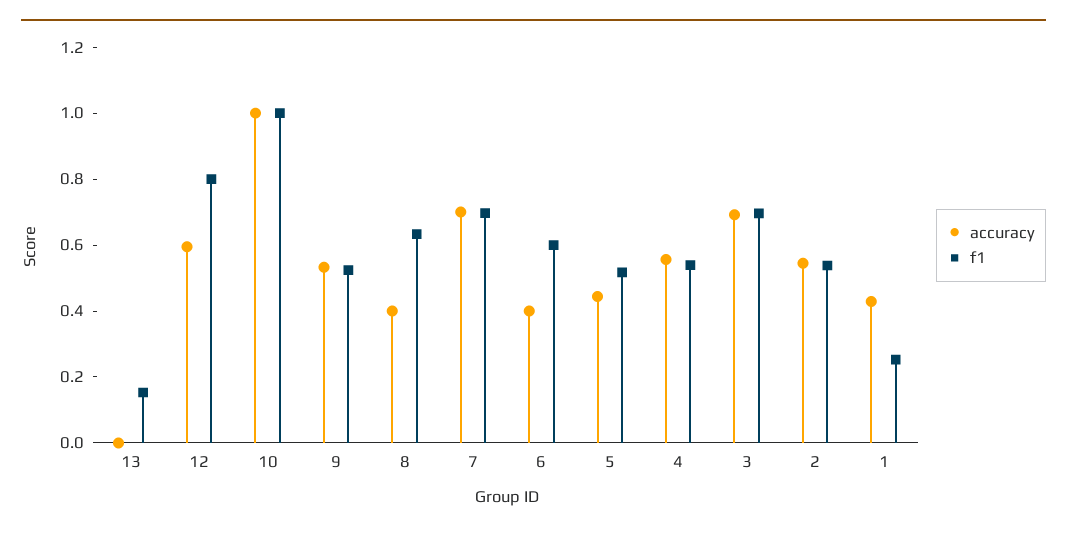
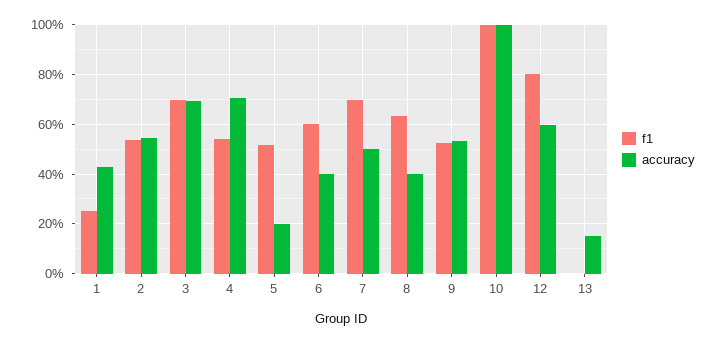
  {
    "accuracy": {
-     "13": 0,
+     "13": 0.15,
      "12": 0.6,
      "10": 1,
      "9": 0.525,
      "8": 0.4,
-     "7": 0.7,
+     "7": 0.5,
      "6": 0.4,
-     "5": 0.45,
+     "5": 0.2,
-     "4": 0.55,
+     "4": 0.7,
      "3": 0.7,
      "2": 0.55,
      "1": 0.425
    },
    "f1": {
-     "13": 0.15,
+     "13": 0,
      "12": 0.8,
      "10": 1,
      "9": 0.525,
      "8": 0.625,
      "7": 0.7,
      "6": 0.6,
      "5": 0.525,
      "4": 0.55,
      "3": 0.7,
      "2": 0.55,
      "1": 0.25
    }
  }

